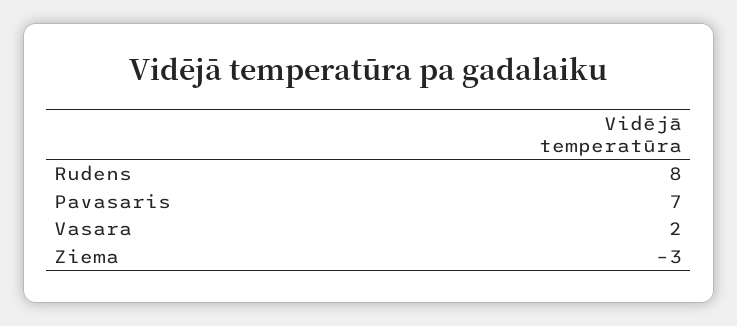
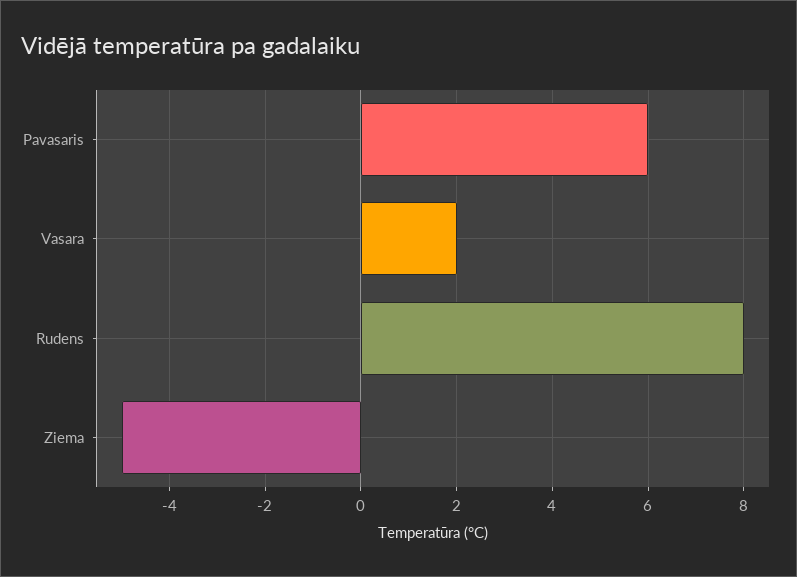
  {
    "Rudens": 8,
-   "Pavasaris": 7,
+   "Pavasaris": 6,
    "Vasara": 2,
-   "Ziema": -3
+   "Ziema": -5
  }

